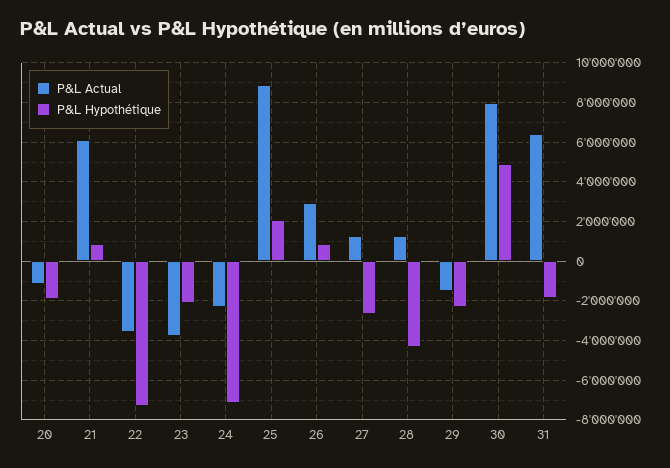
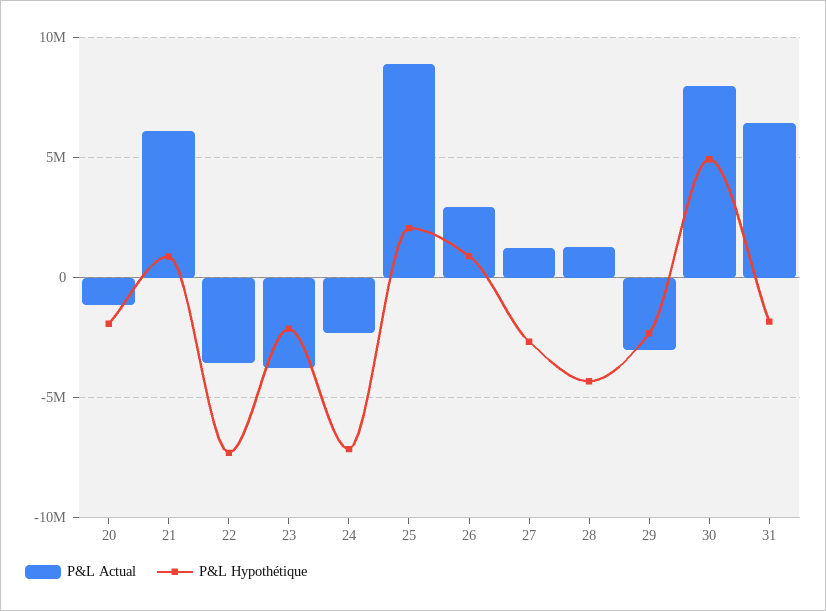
  {
    "P&L Actual": {
      "20": -1000000,
      "21": 6000000,
      "22": -3500000,
      "23": -4000000,
      "24": -2500000,
      "25": 9000000,
      "26": 3000000,
      "27": 1000000,
      "28": 1500000,
-     "29": -1500000,
+     "29": -3000000,
      "30": 8000000,
      "31": 6500000
    },
    "P&L Hypothétique": {
      "20": -2000000,
      "21": 1000000,
      "22": -7500000,
      "23": -2000000,
      "24": -7000000,
      "25": 2000000,
      "26": 1000000,
      "27": -2500000,
      "28": -4500000,
      "29": -2500000,
      "30": 5000000,
      "31": -2000000
    }
  }

